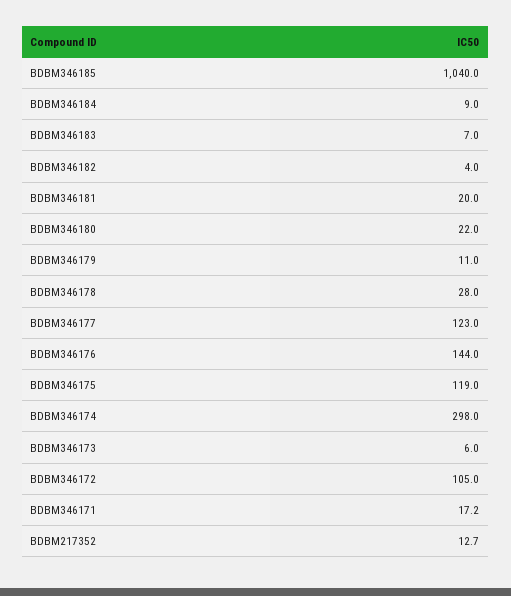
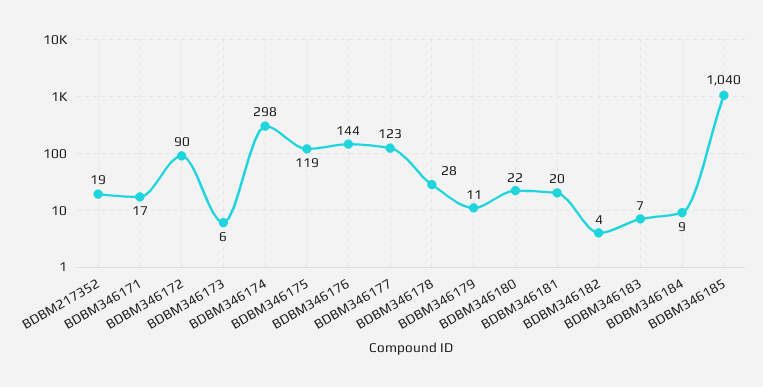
  {
    "BDBM346185": 1040,
    "BDBM346184": 9,
    "BDBM346183": 7,
    "BDBM346182": 4,
    "BDBM346181": 20,
    "BDBM346180": 22,
    "BDBM346179": 11,
    "BDBM346178": 28,
    "BDBM346177": 123,
    "BDBM346176": 144,
    "BDBM346175": 119,
    "BDBM346174": 298,
    "BDBM346173": 6,
-   "BDBM346172": 105,
+   "BDBM346172": 90,
    "BDBM346171": 17.2,
-   "BDBM217352": 12.7
+   "BDBM217352": 19
  }

